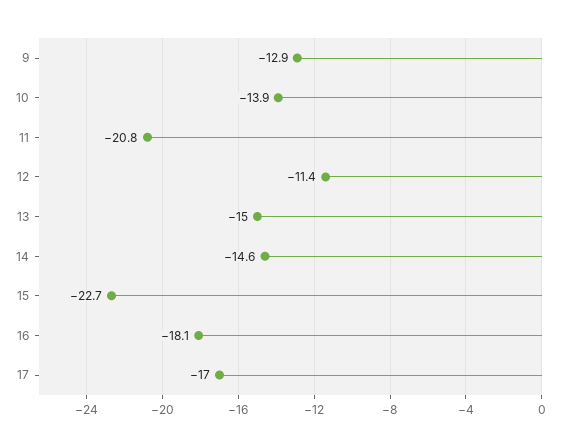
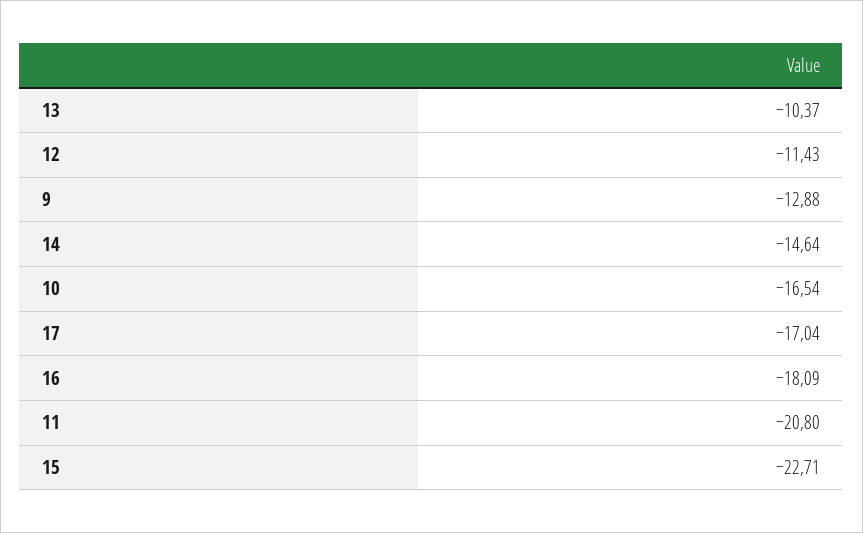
  {
    "9": -12.88,
-   "10": -13.9,
+   "10": -16.54,
    "11": -20.8,
    "12": -11.43,
-   "13": -15,
+   "13": -10.37,
    "14": -14.64,
    "15": -22.71,
    "16": -18.09,
    "17": -17.04
  }

